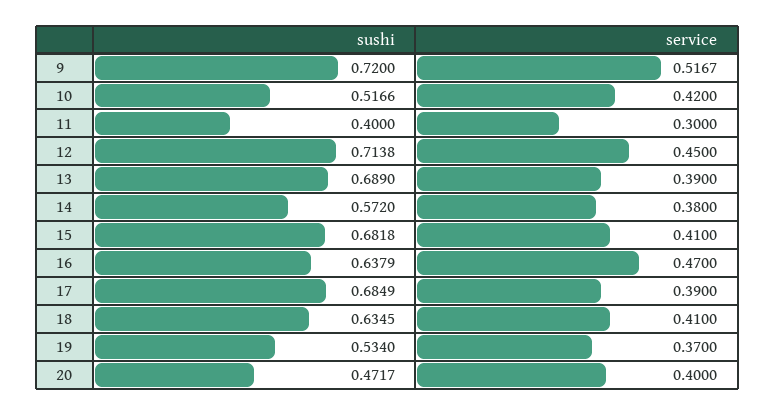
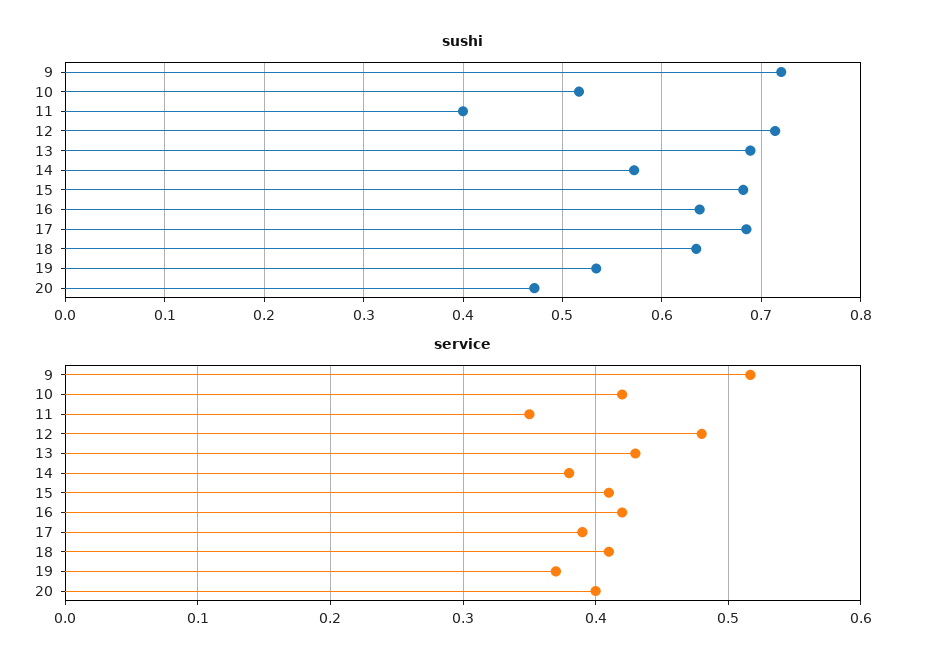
  {
    "sushi": {
      "9": 0.72,
      "10": 0.5166,
      "11": 0.4,
      "12": 0.7138,
      "13": 0.689,
      "14": 0.572,
      "15": 0.6818,
      "16": 0.6379,
      "17": 0.6849,
      "18": 0.6345,
      "19": 0.534,
      "20": 0.4717
    },
    "service": {
      "9": 0.5167,
      "10": 0.42,
-     "11": 0.3,
+     "11": 0.35,
-     "12": 0.45,
+     "12": 0.48,
-     "13": 0.39,
+     "13": 0.43,
      "14": 0.38,
      "15": 0.41,
-     "16": 0.47,
+     "16": 0.42,
      "17": 0.39,
      "18": 0.41,
      "19": 0.37,
      "20": 0.4
    }
  }

